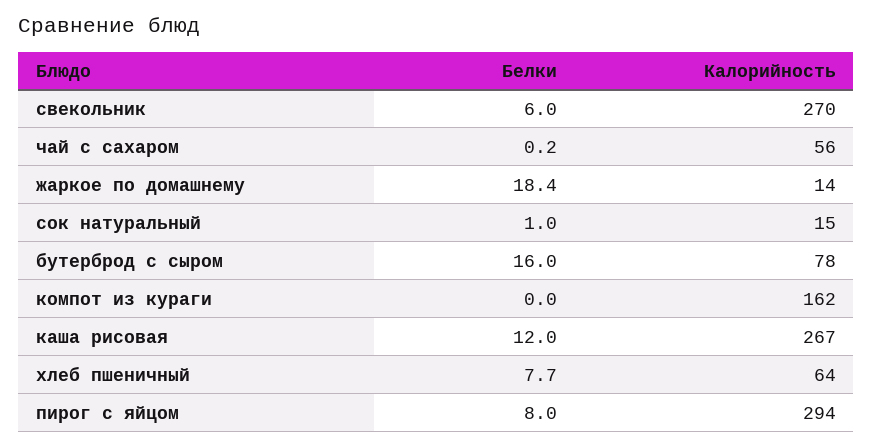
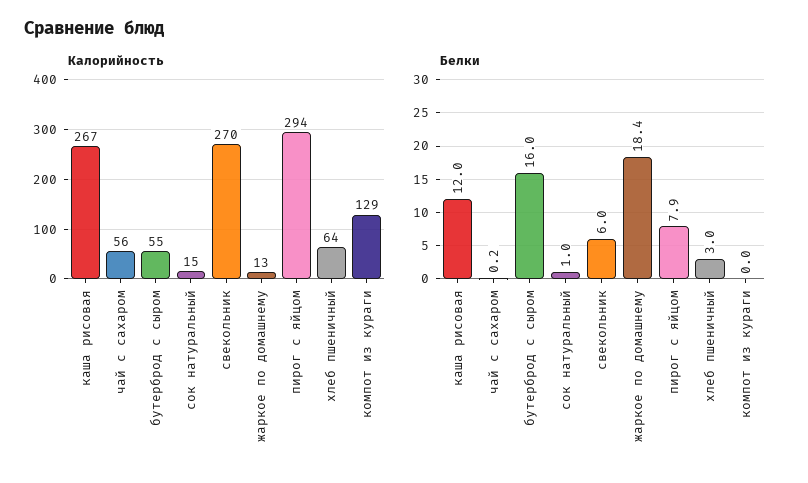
  {
    "Белки": {
      "свекольник": 6,
      "чай с сахаром": 0.2,
      "жаркое по домашнему": 18.4,
      "сок натуральный": 1,
      "бутерброд с сыром": 16,
      "компот из кураги": 0,
      "каша рисовая": 12,
-     "хлеб пшеничный": 7.7,
+     "хлеб пшеничный": 3,
-     "пирог с яйцом": 8
+     "пирог с яйцом": 7.9
    },
    "Калорийность": {
      "свекольник": 270,
      "чай с сахаром": 56,
-     "жаркое по домашнему": 14,
+     "жаркое по домашнему": 13,
      "сок натуральный": 15,
-     "бутерброд с сыром": 78,
+     "бутерброд с сыром": 55,
-     "компот из кураги": 162,
+     "компот из кураги": 129,
      "каша рисовая": 267,
      "хлеб пшеничный": 64,
      "пирог с яйцом": 294
    }
  }

